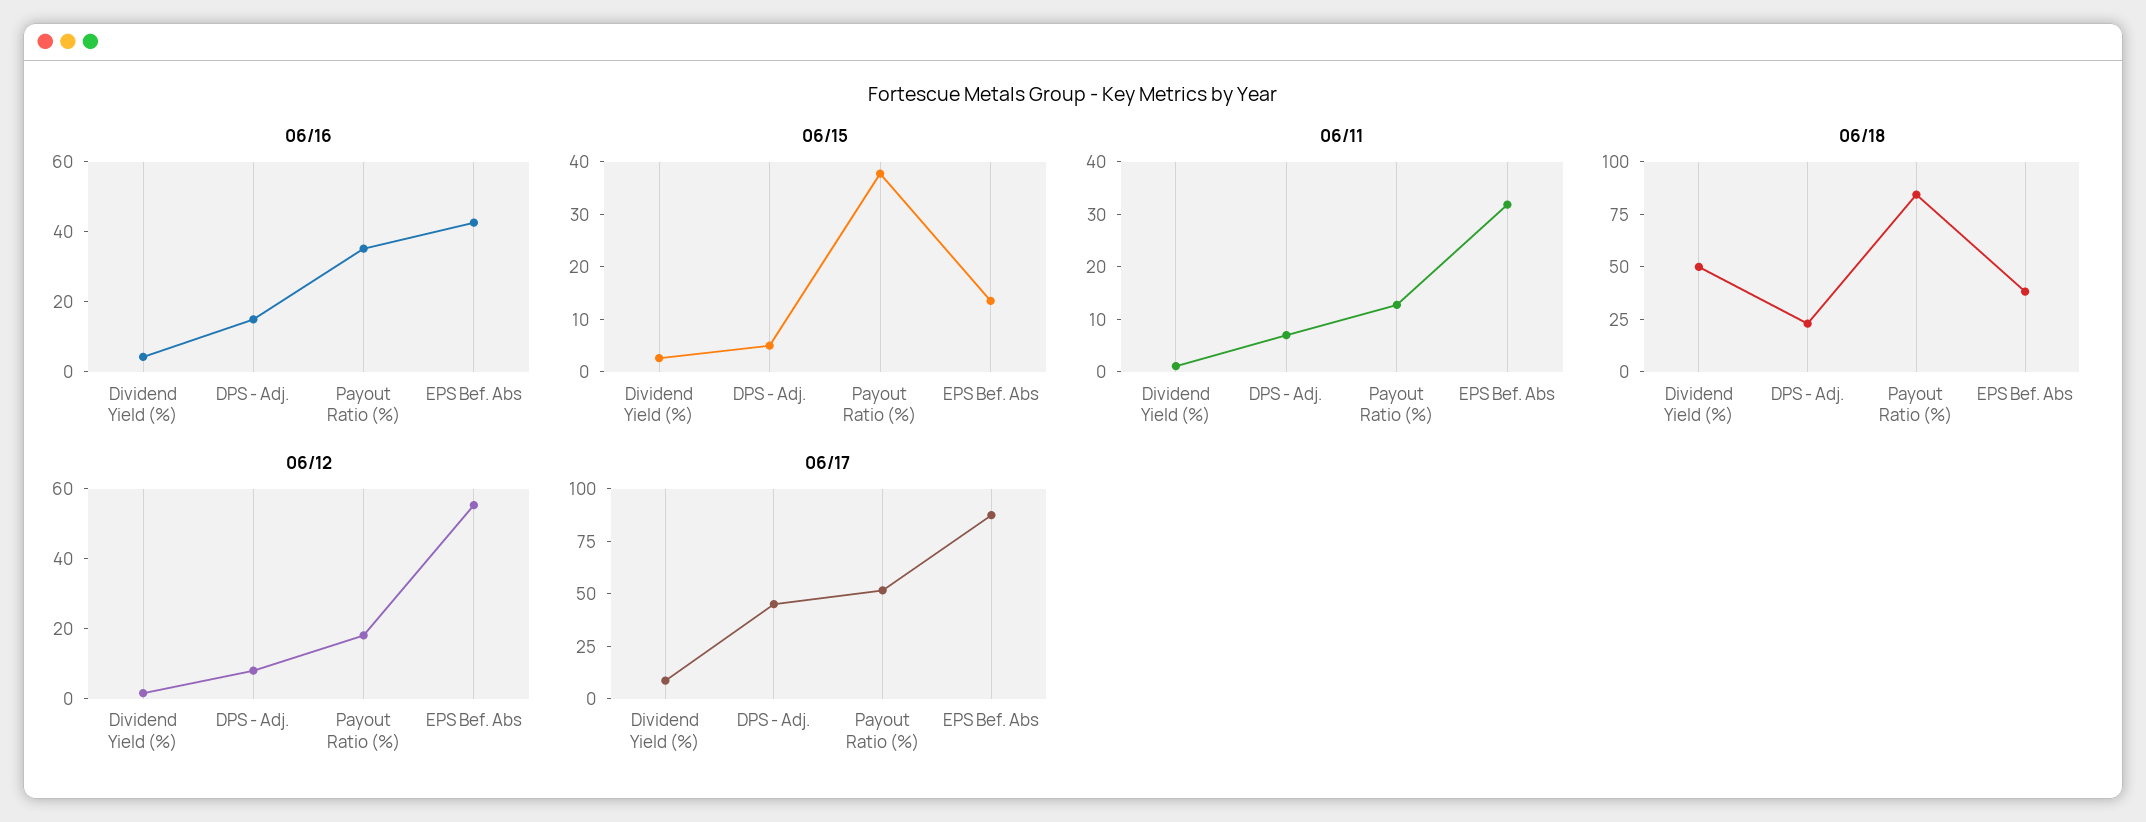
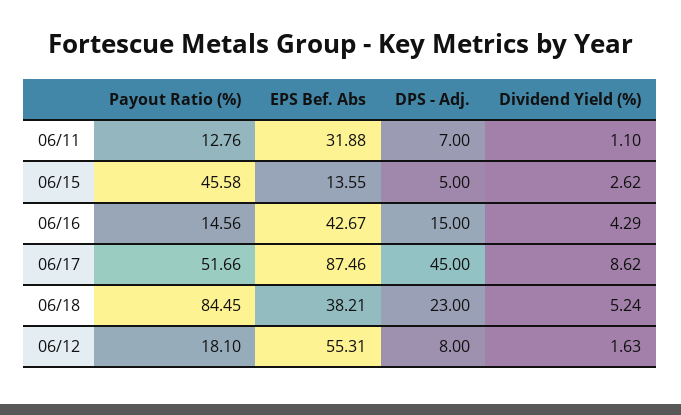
  {
    "06/16": {
      "Dividend Yield (%)": 4.29,
      "DPS - Adj.": 15,
-     "Payout Ratio (%)": 35,
+     "Payout Ratio (%)": 14.56,
      "EPS Bef. Abs": 42.67
    },
    "06/15": {
      "Dividend Yield (%)": 2.62,
      "DPS - Adj.": 5,
-     "Payout Ratio (%)": 38,
+     "Payout Ratio (%)": 45.58,
      "EPS Bef. Abs": 13.55
    },
    "06/11": {
      "Dividend Yield (%)": 1.1,
      "DPS - Adj.": 7,
      "Payout Ratio (%)": 12.76,
      "EPS Bef. Abs": 31.88
    },
    "06/18": {
-     "Dividend Yield (%)": 50,
+     "Dividend Yield (%)": 5.24,
      "DPS - Adj.": 23,
      "Payout Ratio (%)": 84.45,
      "EPS Bef. Abs": 38.21
    },
    "06/12": {
      "Dividend Yield (%)": 1.63,
      "DPS - Adj.": 8,
      "Payout Ratio (%)": 18.1,
      "EPS Bef. Abs": 55.31
    },
    "06/17": {
      "Dividend Yield (%)": 8.62,
      "DPS - Adj.": 45,
      "Payout Ratio (%)": 51.66,
      "EPS Bef. Abs": 87.46
    }
  }

